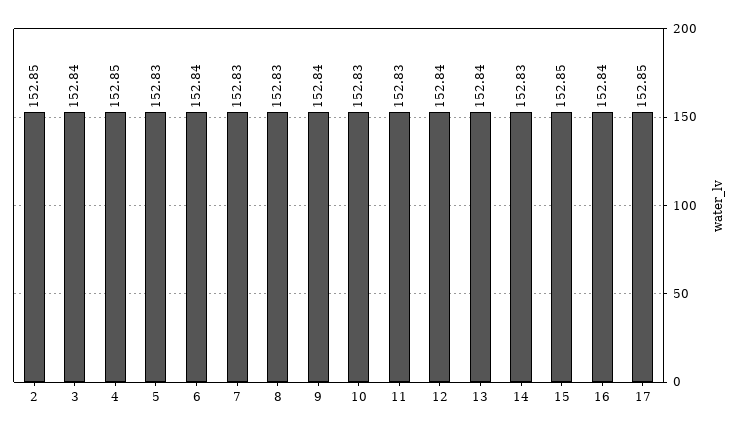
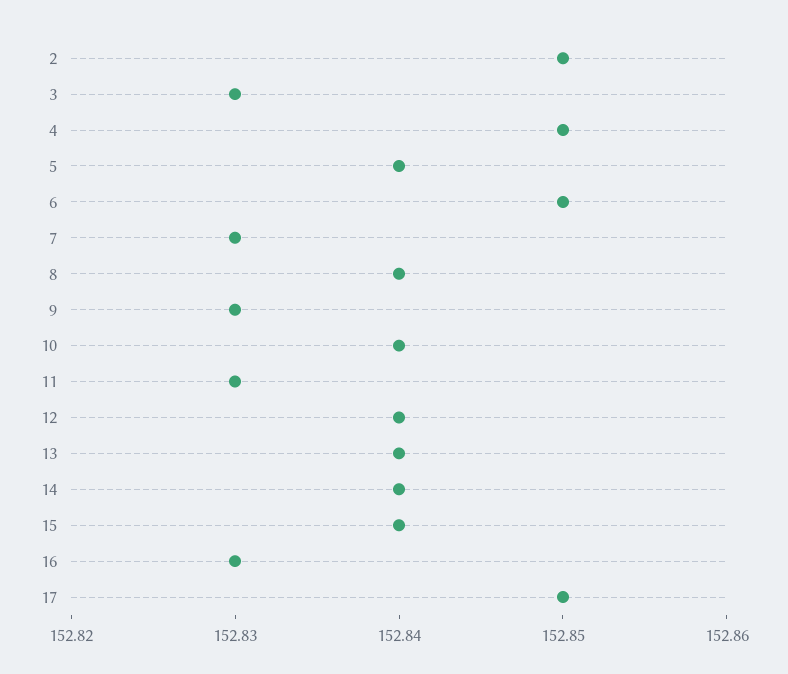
  {
    "2": 152.85,
-   "3": 152.84,
+   "3": 152.83,
    "4": 152.85,
-   "5": 152.83,
+   "5": 152.84,
-   "6": 152.84,
+   "6": 152.85,
    "7": 152.83,
-   "8": 152.83,
+   "8": 152.84,
-   "9": 152.84,
+   "9": 152.83,
-   "10": 152.83,
+   "10": 152.84,
    "11": 152.83,
    "12": 152.84,
    "13": 152.84,
-   "14": 152.83,
+   "14": 152.84,
-   "15": 152.85,
+   "15": 152.84,
-   "16": 152.84,
+   "16": 152.83,
    "17": 152.85
  }

